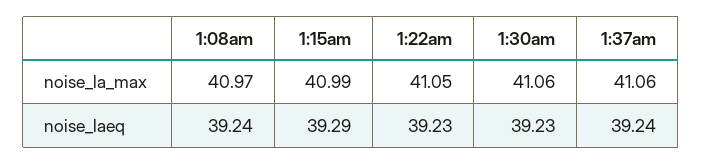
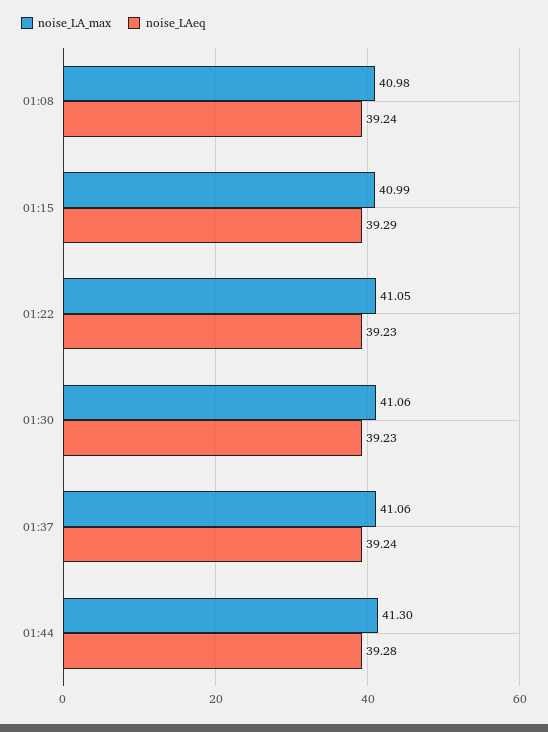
  {
    "noise_la_max": {
-     "1:08am": 40.97,
+     "1:08am": 40.98,
      "1:15am": 40.99,
      "1:22am": 41.05,
      "1:30am": 41.06,
-     "1:37am": 41.06
+     "1:37am": 41.06,
+     "01:44": 41.3
    },
    "noise_laeq": {
      "1:08am": 39.24,
      "1:15am": 39.29,
      "1:22am": 39.23,
      "1:30am": 39.23,
-     "1:37am": 39.24
+     "1:37am": 39.24,
+     "01:44": 39.28
    }
  }

